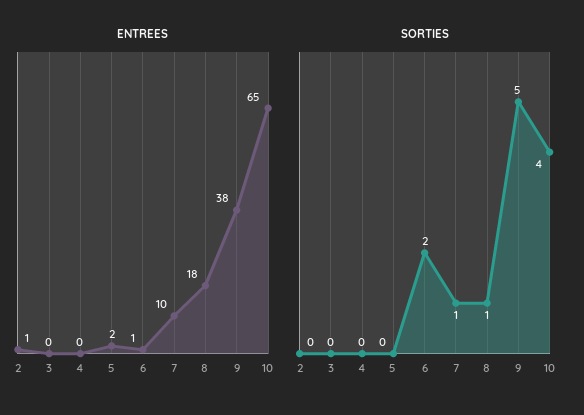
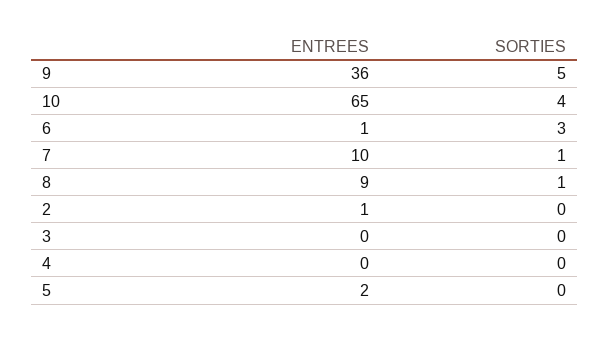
  {
    "ENTREES": {
      "2": 1,
      "3": 0,
      "4": 0,
      "5": 2,
      "6": 1,
      "7": 10,
-     "8": 18,
+     "8": 9,
-     "9": 38,
+     "9": 36,
      "10": 65
    },
    "SORTIES": {
      "2": 0,
      "3": 0,
      "4": 0,
      "5": 0,
-     "6": 2,
+     "6": 3,
      "7": 1,
      "8": 1,
      "9": 5,
      "10": 4
    }
  }

